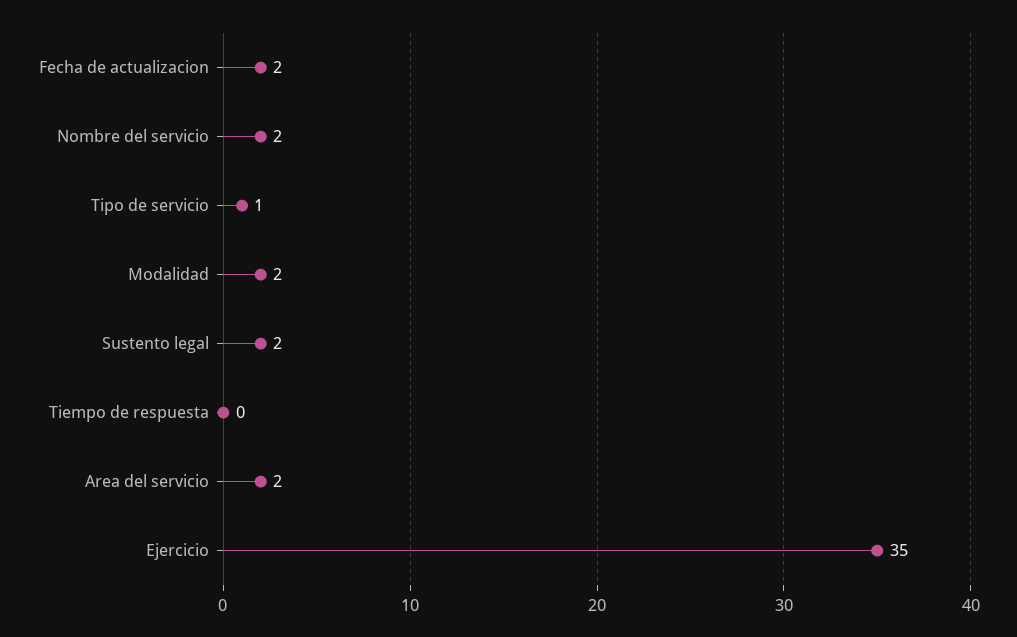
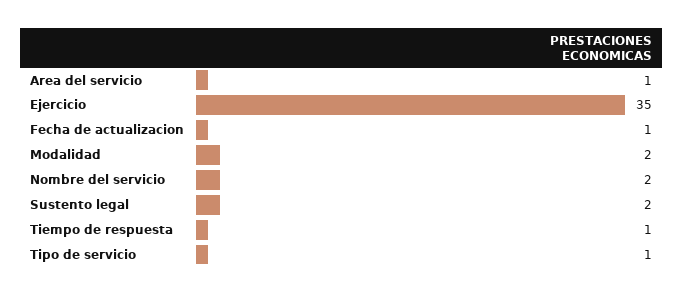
  {
-   "Fecha de actualizacion": 2,
+   "Fecha de actualizacion": 1,
    "Nombre del servicio": 2,
    "Tipo de servicio": 1,
    "Modalidad": 2,
    "Sustento legal": 2,
-   "Tiempo de respuesta": 0,
+   "Tiempo de respuesta": 1,
-   "Area del servicio": 2,
+   "Area del servicio": 1,
    "Ejercicio": 35
  }

